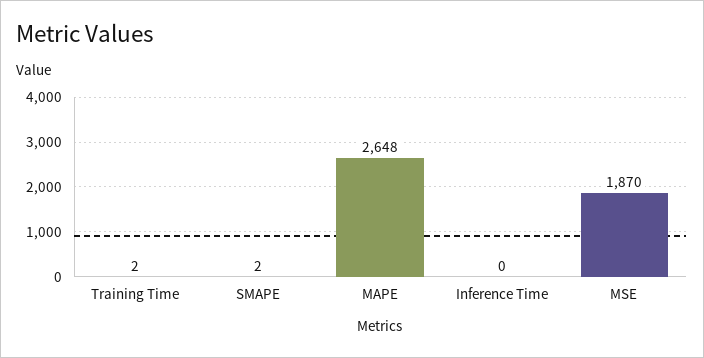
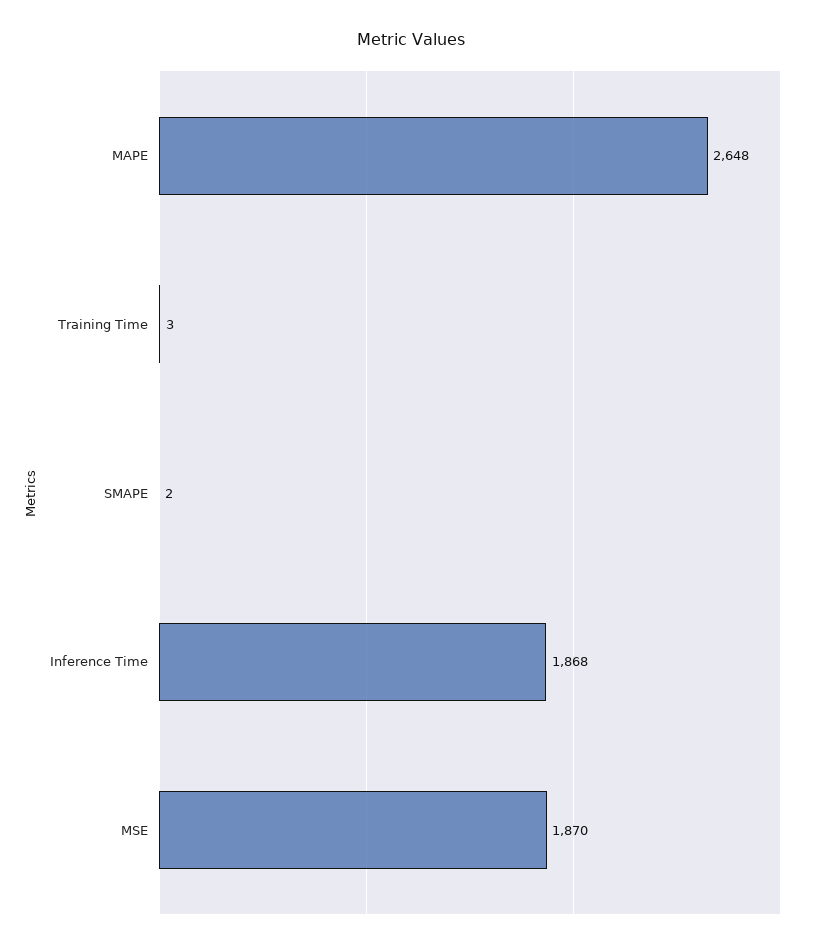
  {
-   "Training Time": 2,
+   "Training Time": 3,
    "SMAPE": 2,
    "MAPE": 2648,
-   "Inference Time": 0,
+   "Inference Time": 1868,
    "MSE": 1870
  }

